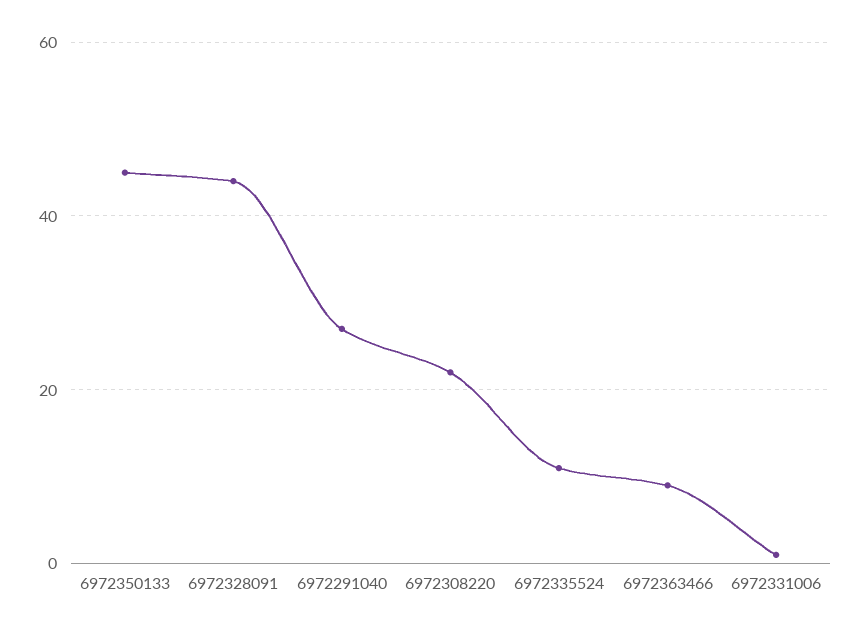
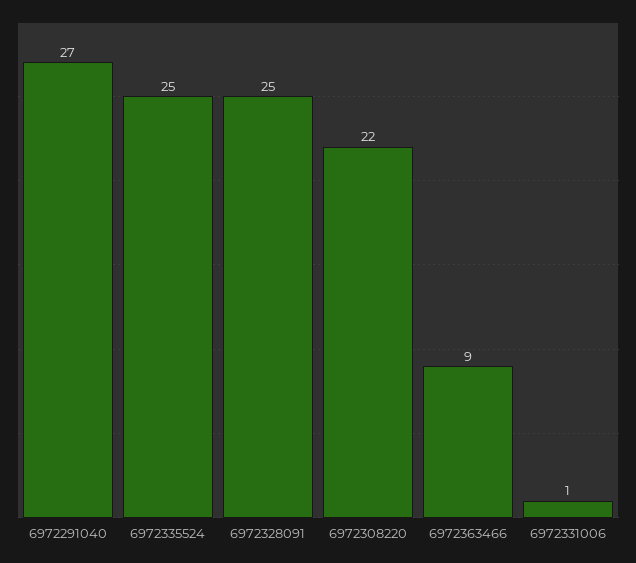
  {
-   "6972350133": 45,
-   "6972328091": 45,
+   "6972328091": 25,
    "6972291040": 27,
    "6972308220": 22,
-   "6972335524": 10,
+   "6972335524": 25,
    "6972363466": 9,
    "6972331006": 1
  }

